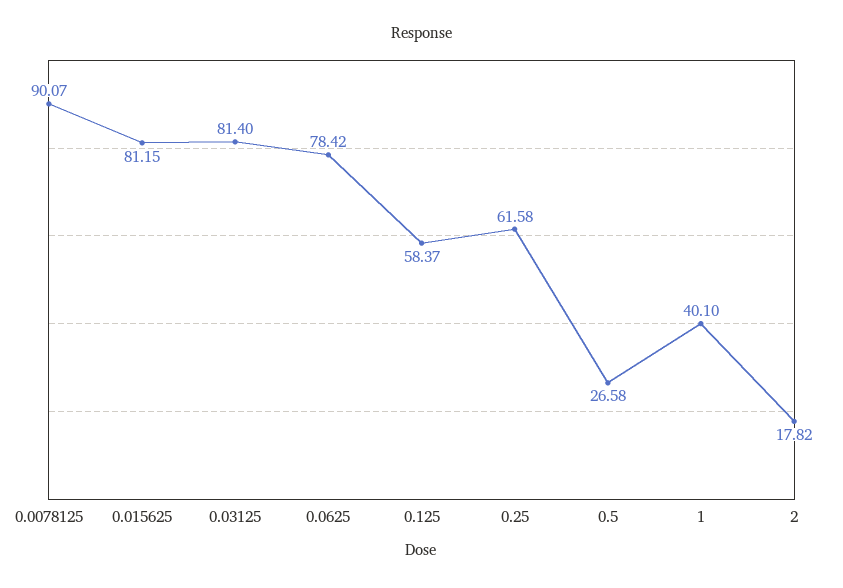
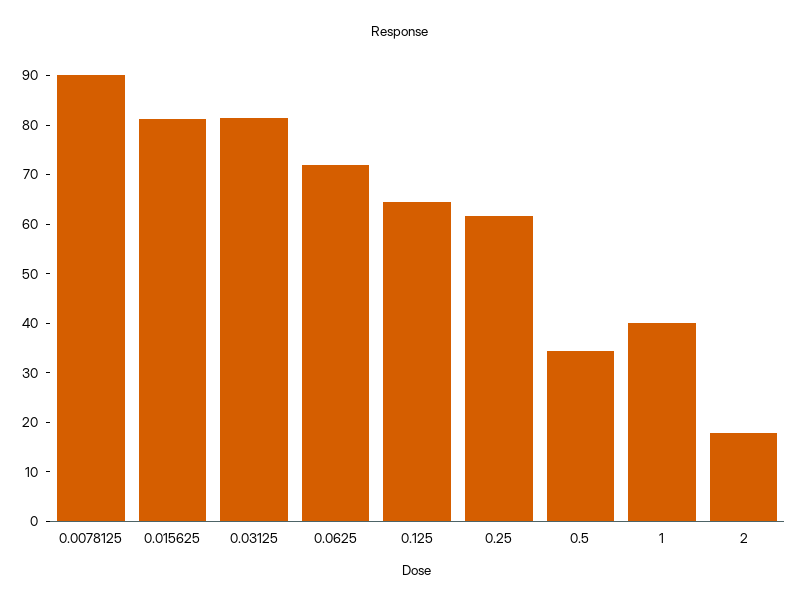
  {
    "0.0078125": 90.07,
    "0.015625": 81.15,
    "0.03125": 81.4,
-   "0.0625": 78.42,
+   "0.0625": 72,
-   "0.125": 58.37,
+   "0.125": 64,
    "0.25": 61.58,
-   "0.5": 26.58,
+   "0.5": 34,
    "1": 40.1,
    "2": 17.82
  }

